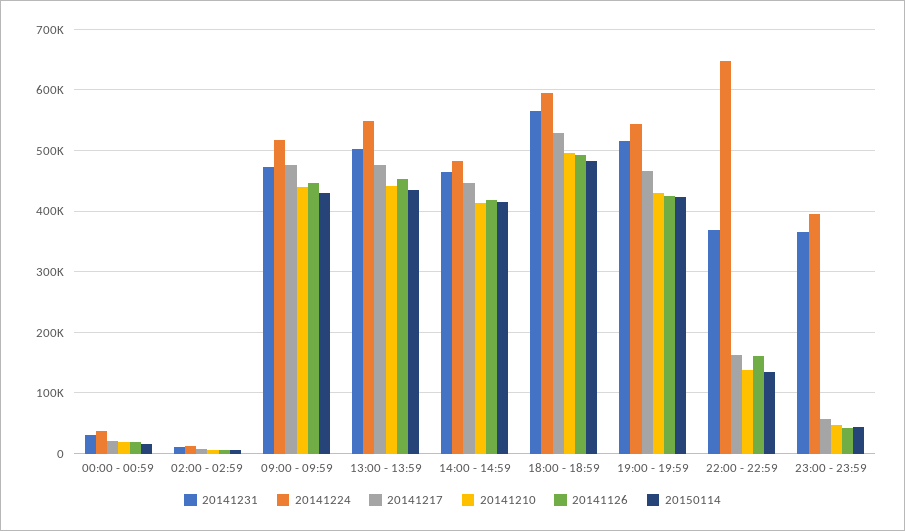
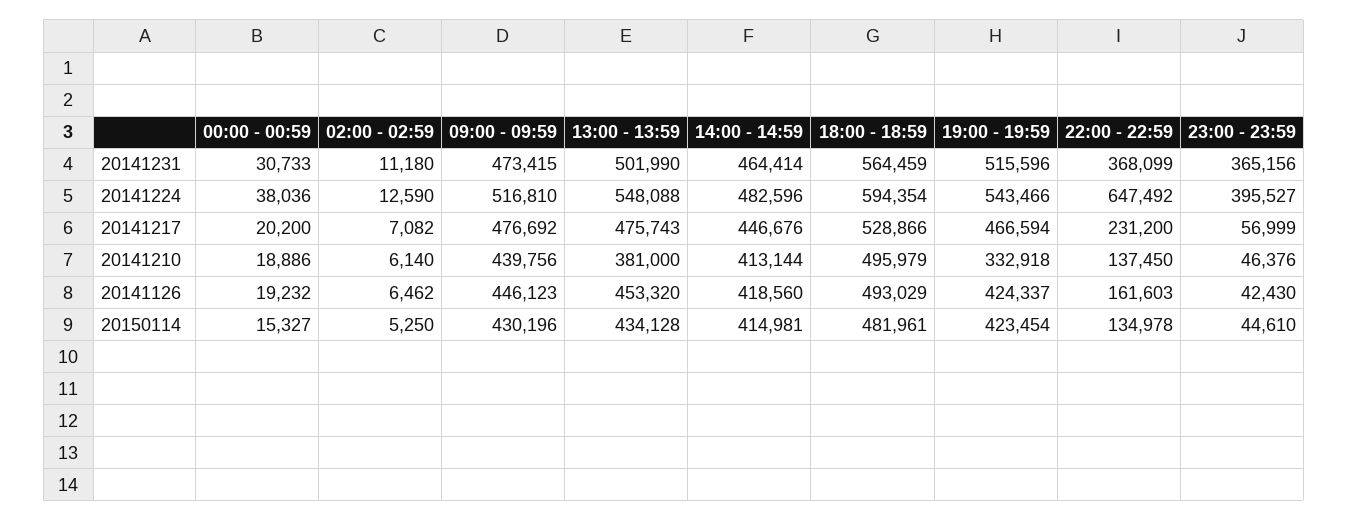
  {
    "20141231": {
      "00:00 - 00:59": 30733,
      "02:00 - 02:59": 11180,
      "09:00 - 09:59": 473415,
      "13:00 - 13:59": 501990,
      "14:00 - 14:59": 464414,
      "18:00 - 18:59": 564459,
      "19:00 - 19:59": 515596,
      "22:00 - 22:59": 368099,
      "23:00 - 23:59": 365156
    },
    "20141224": {
      "00:00 - 00:59": 38036,
      "02:00 - 02:59": 12590,
      "09:00 - 09:59": 516810,
      "13:00 - 13:59": 548088,
      "14:00 - 14:59": 482596,
      "18:00 - 18:59": 594354,
      "19:00 - 19:59": 543466,
      "22:00 - 22:59": 647492,
      "23:00 - 23:59": 395527
    },
    "20141217": {
      "00:00 - 00:59": 20200,
      "02:00 - 02:59": 7082,
      "09:00 - 09:59": 476692,
      "13:00 - 13:59": 475743,
      "14:00 - 14:59": 446676,
      "18:00 - 18:59": 528866,
      "19:00 - 19:59": 466594,
-     "22:00 - 22:59": 160000,
+     "22:00 - 22:59": 231200,
      "23:00 - 23:59": 56999
    },
    "20141210": {
      "00:00 - 00:59": 18886,
      "02:00 - 02:59": 6140,
      "09:00 - 09:59": 439756,
-     "13:00 - 13:59": 440000,
+     "13:00 - 13:59": 381000,
      "14:00 - 14:59": 413144,
      "18:00 - 18:59": 495979,
-     "19:00 - 19:59": 430000,
+     "19:00 - 19:59": 332918,
      "22:00 - 22:59": 137450,
      "23:00 - 23:59": 46376
    },
    "20141126": {
      "00:00 - 00:59": 19232,
      "02:00 - 02:59": 6462,
      "09:00 - 09:59": 446123,
      "13:00 - 13:59": 453320,
      "14:00 - 14:59": 418560,
      "18:00 - 18:59": 493029,
      "19:00 - 19:59": 424337,
      "22:00 - 22:59": 161603,
      "23:00 - 23:59": 42430
    },
    "20150114": {
      "00:00 - 00:59": 15327,
      "02:00 - 02:59": 5250,
      "09:00 - 09:59": 430196,
      "13:00 - 13:59": 434128,
      "14:00 - 14:59": 414981,
      "18:00 - 18:59": 481961,
      "19:00 - 19:59": 423454,
      "22:00 - 22:59": 134978,
      "23:00 - 23:59": 44610
    }
  }

